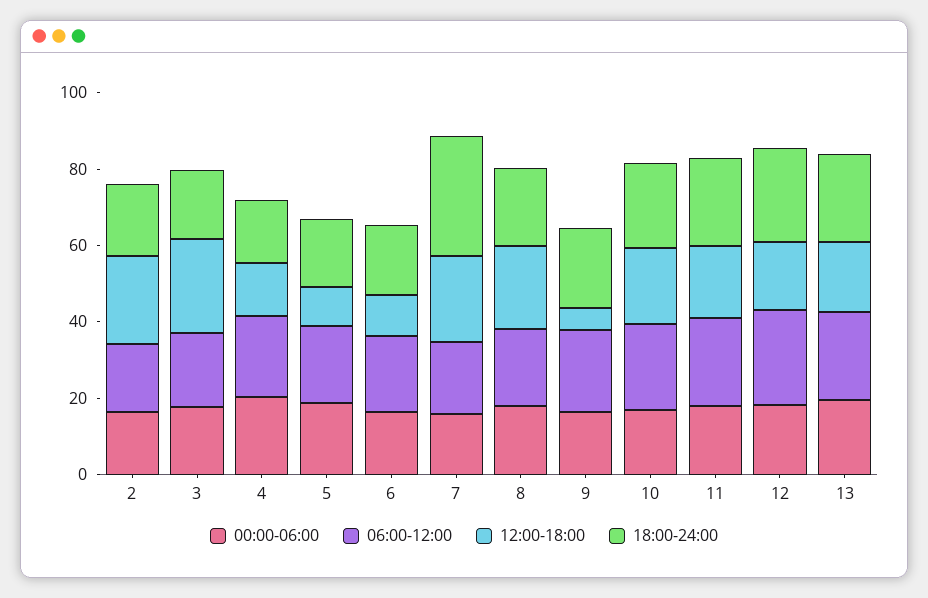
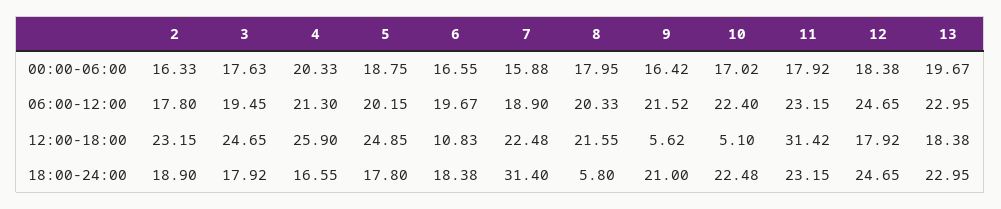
  {
    "00:00-06:00": {
      "2": 16.33,
      "3": 17.63,
      "4": 20.33,
      "5": 18.75,
      "6": 16.55,
      "7": 15.88,
      "8": 17.95,
      "9": 16.42,
      "10": 17.02,
      "11": 17.92,
      "12": 18.38,
      "13": 19.67
    },
    "06:00-12:00": {
      "2": 17.8,
      "3": 19.45,
      "4": 21.3,
      "5": 20.15,
      "6": 19.67,
      "7": 18.9,
      "8": 20.33,
      "9": 21.52,
      "10": 22.4,
      "11": 23.15,
      "12": 24.65,
      "13": 22.95
    },
    "12:00-18:00": {
      "2": 23.15,
      "3": 24.65,
-     "4": 15,
+     "4": 25.9,
-     "5": 10,
+     "5": 24.85,
      "6": 10.83,
      "7": 22.48,
      "8": 21.55,
      "9": 5.62,
-     "10": 20,
+     "10": 5.1,
-     "11": 20,
+     "11": 31.42,
      "12": 17.92,
      "13": 18.38
    },
    "18:00-24:00": {
      "2": 18.9,
      "3": 17.92,
      "4": 16.55,
      "5": 17.8,
      "6": 18.38,
      "7": 31.4,
-     "8": 20,
+     "8": 5.8,
      "9": 21,
      "10": 22.48,
      "11": 23.15,
      "12": 24.65,
      "13": 22.95
    }
  }

